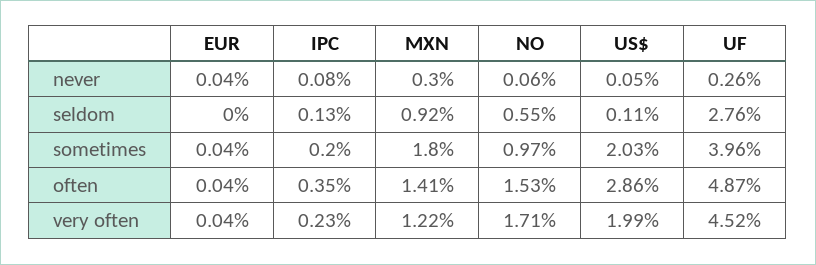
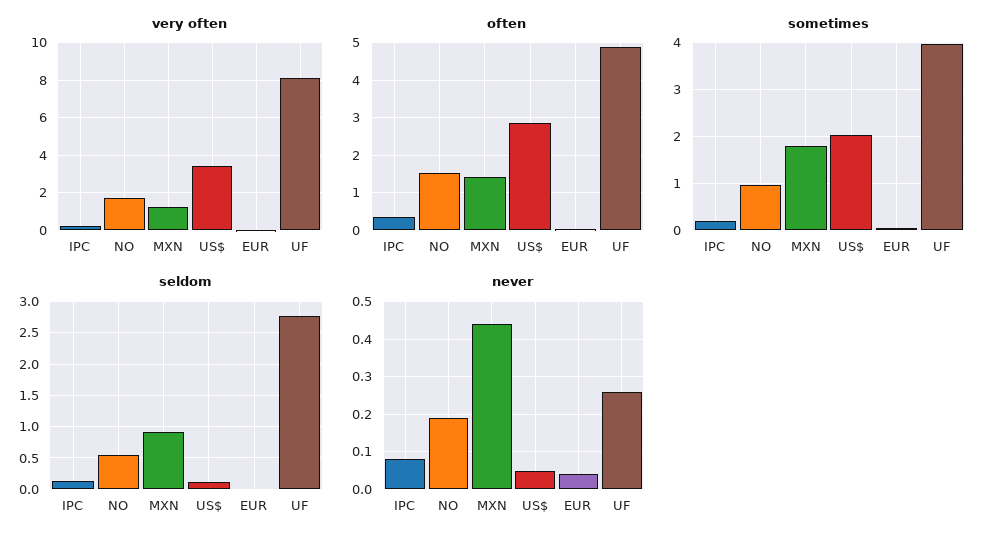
  {
    "never": {
      "EUR": 0.04,
      "IPC": 0.08,
-     "MXN": 0.3,
+     "MXN": 0.45,
-     "NO": 0.06,
+     "NO": 0.2,
      "US$": 0.05,
      "UF": 0.26
    },
    "seldom": {
      "EUR": 0,
      "IPC": 0.13,
      "MXN": 0.92,
      "NO": 0.55,
      "US$": 0.11,
      "UF": 2.76
    },
    "sometimes": {
      "EUR": 0.04,
      "IPC": 0.2,
      "MXN": 1.8,
      "NO": 0.97,
      "US$": 2.03,
      "UF": 3.96
    },
    "often": {
      "EUR": 0.04,
      "IPC": 0.35,
      "MXN": 1.41,
      "NO": 1.53,
      "US$": 2.86,
      "UF": 4.87
    },
    "very often": {
      "EUR": 0.04,
      "IPC": 0.23,
      "MXN": 1.22,
      "NO": 1.71,
-     "US$": 1.99,
+     "US$": 3.5,
-     "UF": 4.52
+     "UF": 8
    }
  }

